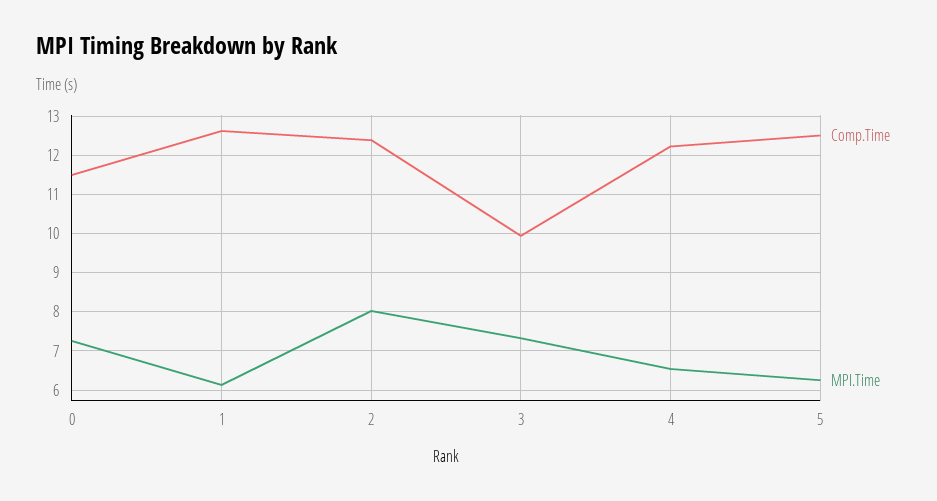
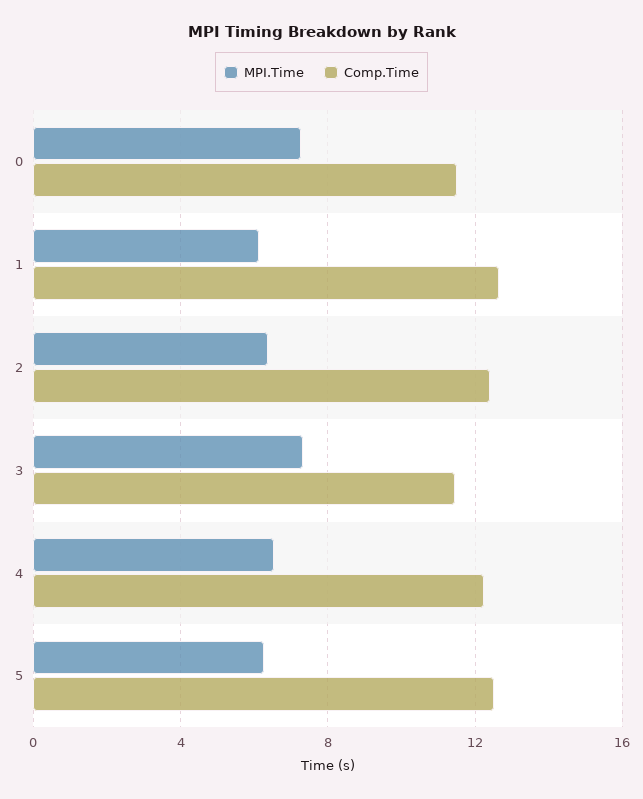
  {
    "Comp.Time": {
      "0": 11.6,
      "1": 12.6,
      "2": 12.4,
-     "3": 10,
+     "3": 11.5,
      "4": 12.2,
      "5": 12.6
    },
    "MPI.Time": {
      "0": 7.2,
      "1": 6.2,
-     "2": 8,
+     "2": 6.5,
      "3": 7.4,
      "4": 6.6,
      "5": 6.2
    }
  }

